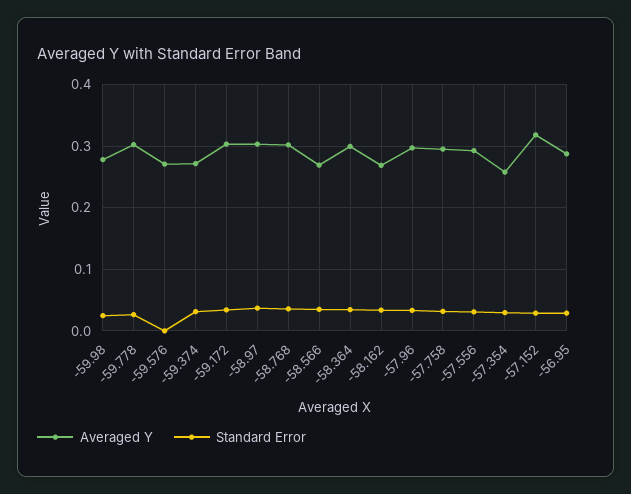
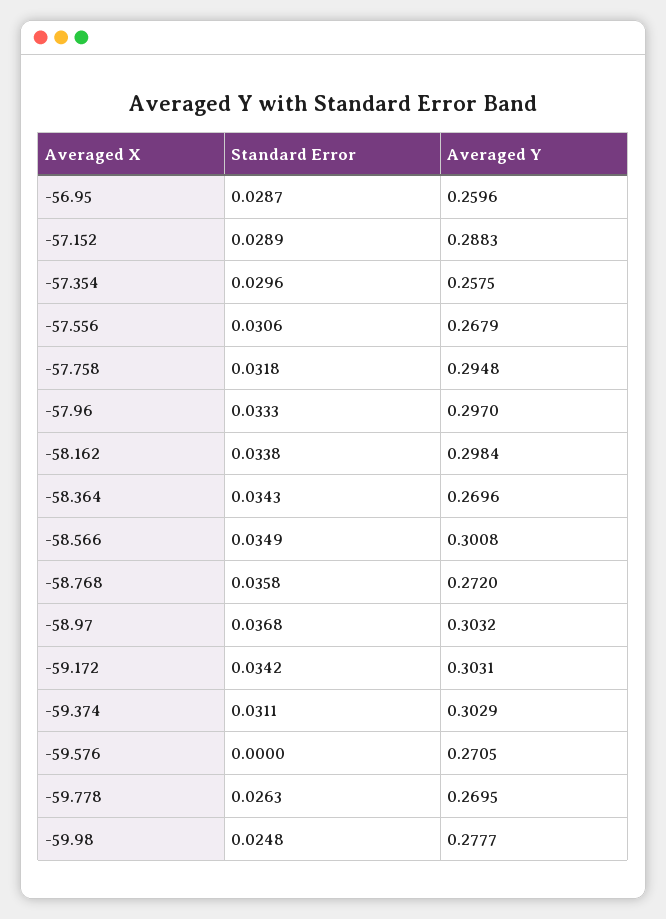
  {
    "Averaged Y": {
      "-59.98": 0.2777,
-     "-59.778": 0.3,
+     "-59.778": 0.2695,
      "-59.576": 0.2705,
-     "-59.374": 0.27,
+     "-59.374": 0.3029,
      "-59.172": 0.3031,
      "-58.97": 0.3032,
-     "-58.768": 0.3,
+     "-58.768": 0.272,
-     "-58.566": 0.27,
+     "-58.566": 0.3008,
-     "-58.364": 0.3,
+     "-58.364": 0.2696,
-     "-58.162": 0.27,
+     "-58.162": 0.2984,
      "-57.96": 0.297,
      "-57.758": 0.2948,
-     "-57.556": 0.29,
+     "-57.556": 0.2679,
      "-57.354": 0.2575,
-     "-57.152": 0.32,
+     "-57.152": 0.2883,
-     "-56.95": 0.29
+     "-56.95": 0.2596
    },
    "Standard Error": {
      "-59.98": 0.0248,
      "-59.778": 0.0263,
      "-59.576": 0,
      "-59.374": 0.0311,
      "-59.172": 0.0342,
      "-58.97": 0.0368,
      "-58.768": 0.0358,
      "-58.566": 0.0349,
      "-58.364": 0.0343,
      "-58.162": 0.0338,
      "-57.96": 0.0333,
      "-57.758": 0.0318,
      "-57.556": 0.0306,
      "-57.354": 0.0296,
      "-57.152": 0.0289,
      "-56.95": 0.0287
    }
  }

